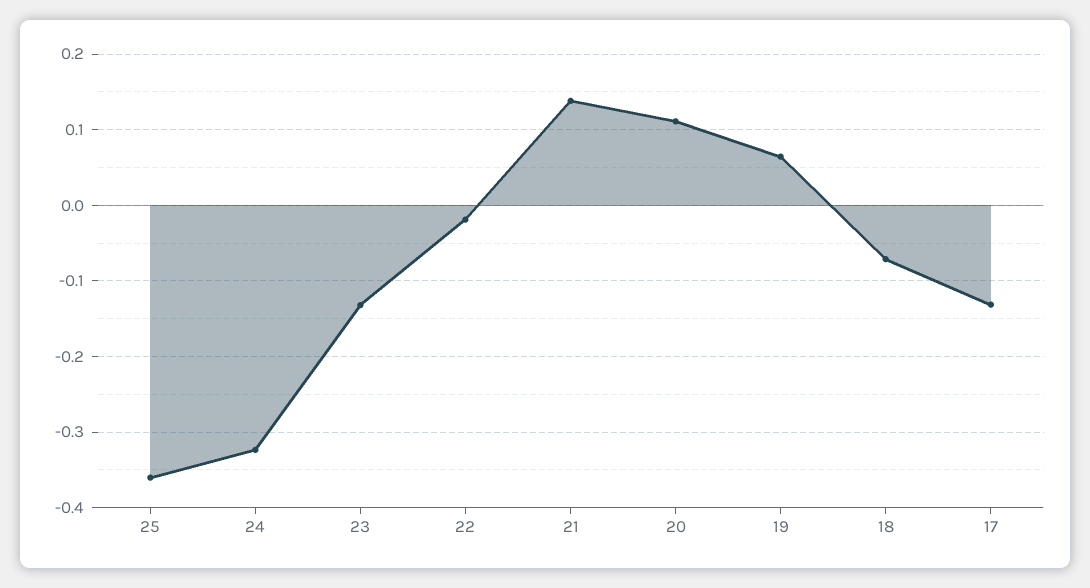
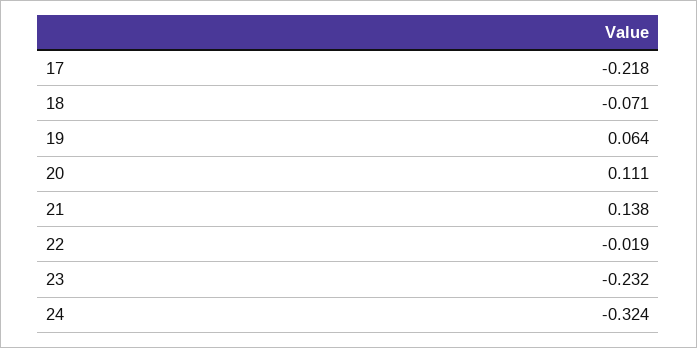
  {
-   "25": -0.36,
    "24": -0.324,
-   "23": -0.13,
+   "23": -0.232,
    "22": -0.019,
    "21": 0.138,
    "20": 0.111,
    "19": 0.064,
    "18": -0.071,
-   "17": -0.13
+   "17": -0.218
  }

